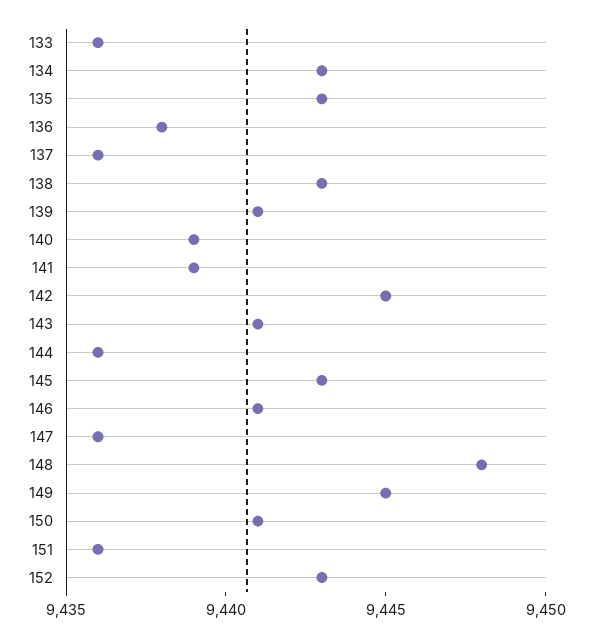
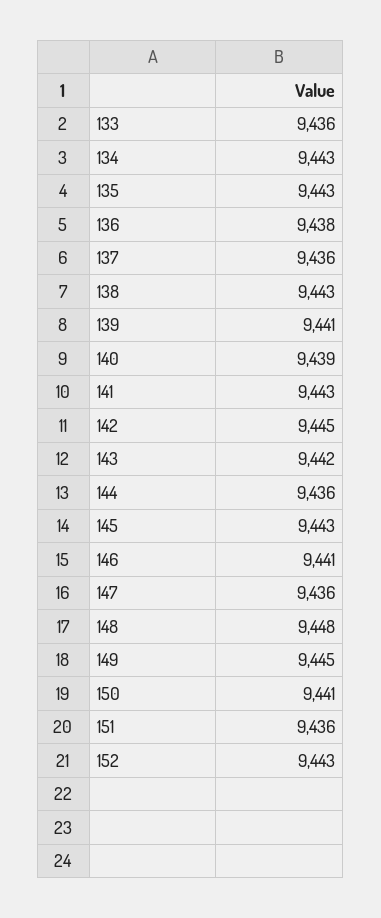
  {
    "133": 9436,
    "134": 9443,
    "135": 9443,
    "136": 9438,
    "137": 9436,
    "138": 9443,
    "139": 9441,
    "140": 9439,
-   "141": 9439,
+   "141": 9443,
    "142": 9445,
-   "143": 9441,
+   "143": 9442,
    "144": 9436,
    "145": 9443,
    "146": 9441,
    "147": 9436,
    "148": 9448,
    "149": 9445,
    "150": 9441,
    "151": 9436,
    "152": 9443
  }

